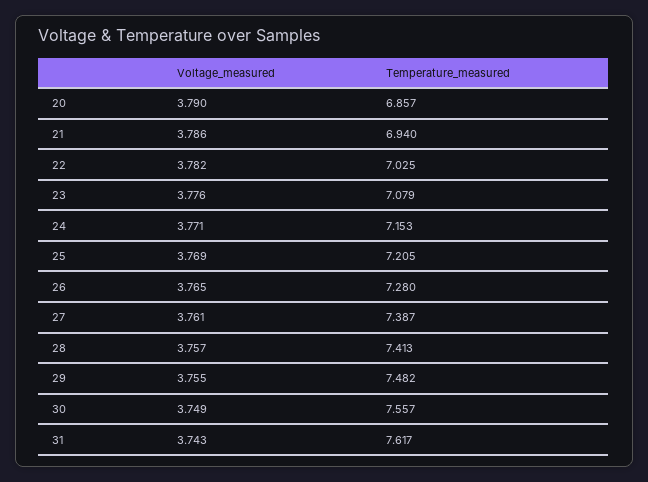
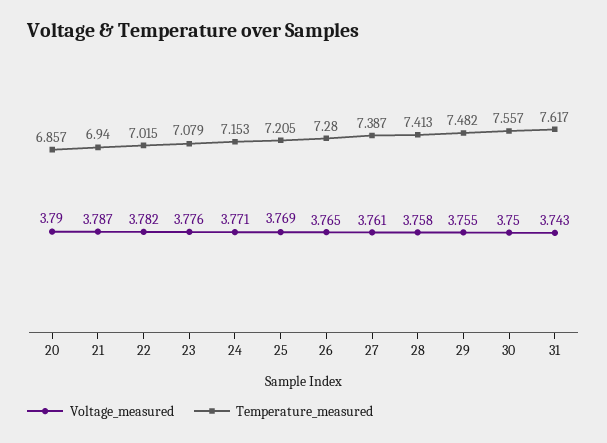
  {
    "Voltage_measured": {
      "20": 3.79,
-     "21": 3.786,
+     "21": 3.787,
      "22": 3.782,
      "23": 3.776,
      "24": 3.771,
      "25": 3.769,
      "26": 3.765,
      "27": 3.761,
-     "28": 3.757,
+     "28": 3.758,
      "29": 3.755,
-     "30": 3.749,
+     "30": 3.75,
      "31": 3.743
    },
    "Temperature_measured": {
      "20": 6.857,
      "21": 6.94,
-     "22": 7.025,
+     "22": 7.015,
      "23": 7.079,
      "24": 7.153,
      "25": 7.205,
      "26": 7.28,
      "27": 7.387,
      "28": 7.413,
      "29": 7.482,
      "30": 7.557,
      "31": 7.617
    }
  }

